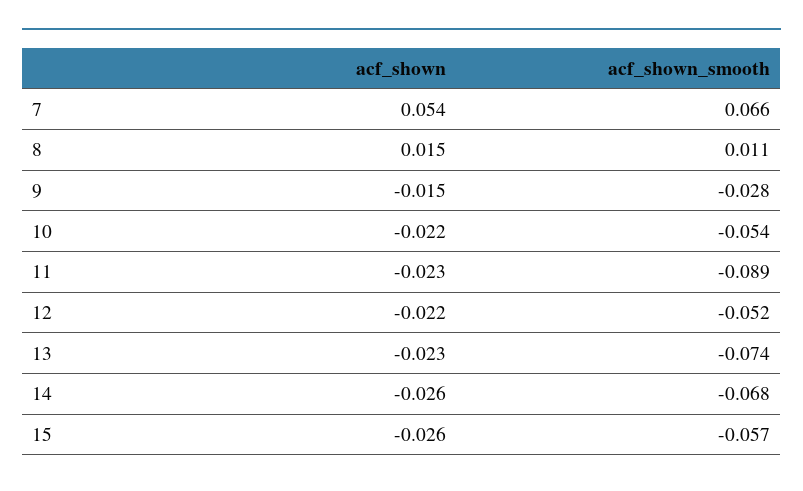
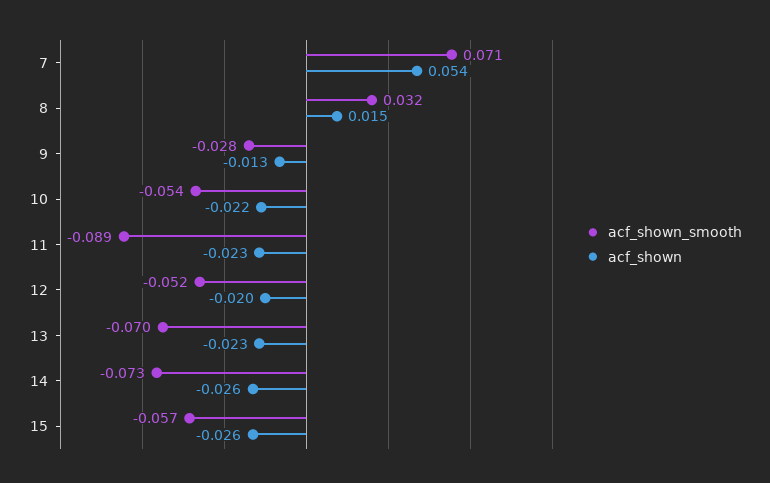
  {
    "acf_shown": {
      "7": 0.054,
      "8": 0.015,
-     "9": -0.015,
+     "9": -0.013,
      "10": -0.022,
      "11": -0.023,
-     "12": -0.022,
+     "12": -0.02,
      "13": -0.023,
      "14": -0.026,
      "15": -0.026
    },
    "acf_shown_smooth": {
-     "7": 0.066,
+     "7": 0.071,
-     "8": 0.011,
+     "8": 0.032,
      "9": -0.028,
      "10": -0.054,
      "11": -0.089,
      "12": -0.052,
-     "13": -0.074,
+     "13": -0.07,
-     "14": -0.068,
+     "14": -0.073,
      "15": -0.057
    }
  }

